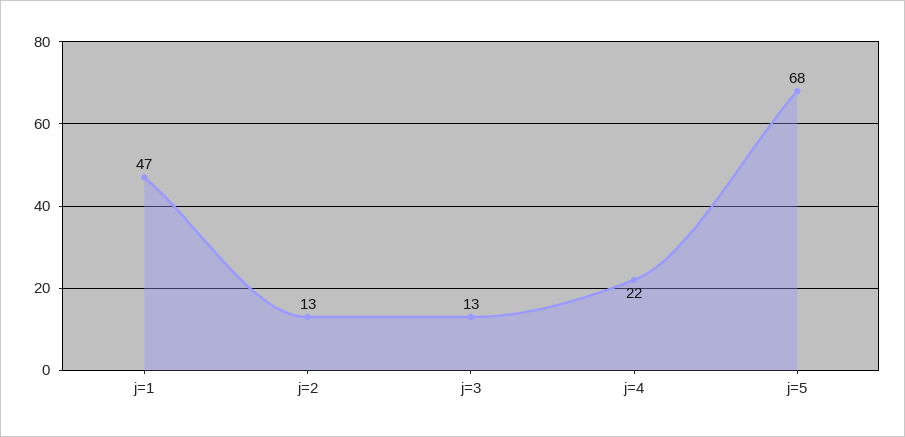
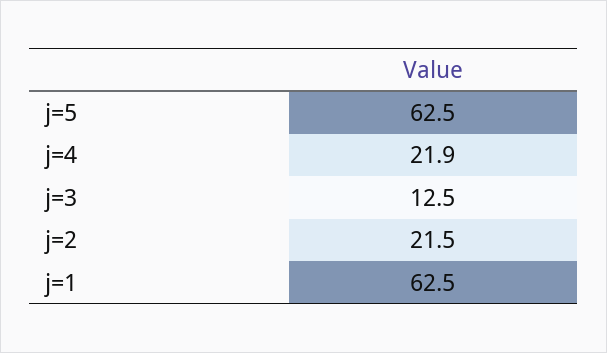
  {
-   "j=1": 47,
+   "j=1": 62.5,
-   "j=2": 13,
+   "j=2": 21.5,
    "j=3": 12.5,
    "j=4": 21.9,
-   "j=5": 68
+   "j=5": 62.5
  }

